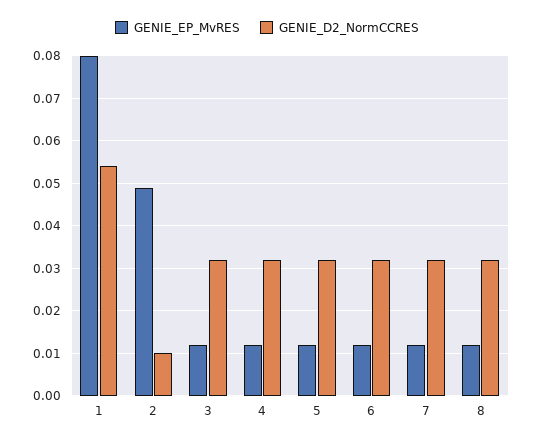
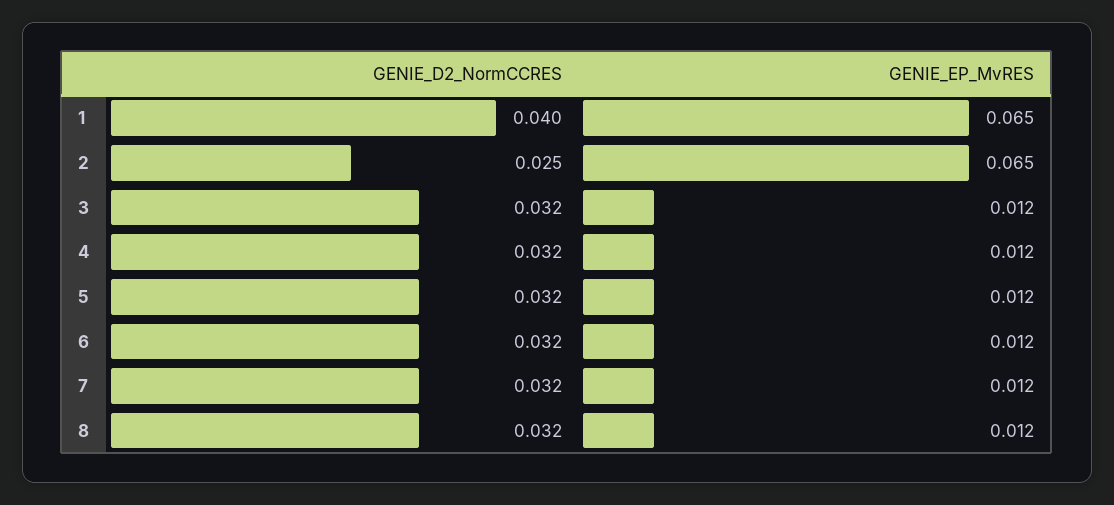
  {
    "GENIE_EP_MvRES": {
-     "1": 0.08,
+     "1": 0.065,
-     "2": 0.05,
+     "2": 0.065,
      "3": 0.012,
      "4": 0.012,
      "5": 0.012,
      "6": 0.012,
      "7": 0.012,
      "8": 0.012
    },
    "GENIE_D2_NormCCRES": {
-     "1": 0.055,
+     "1": 0.04,
-     "2": 0.01,
+     "2": 0.025,
      "3": 0.032,
      "4": 0.032,
      "5": 0.032,
      "6": 0.032,
      "7": 0.032,
      "8": 0.032
    }
  }

